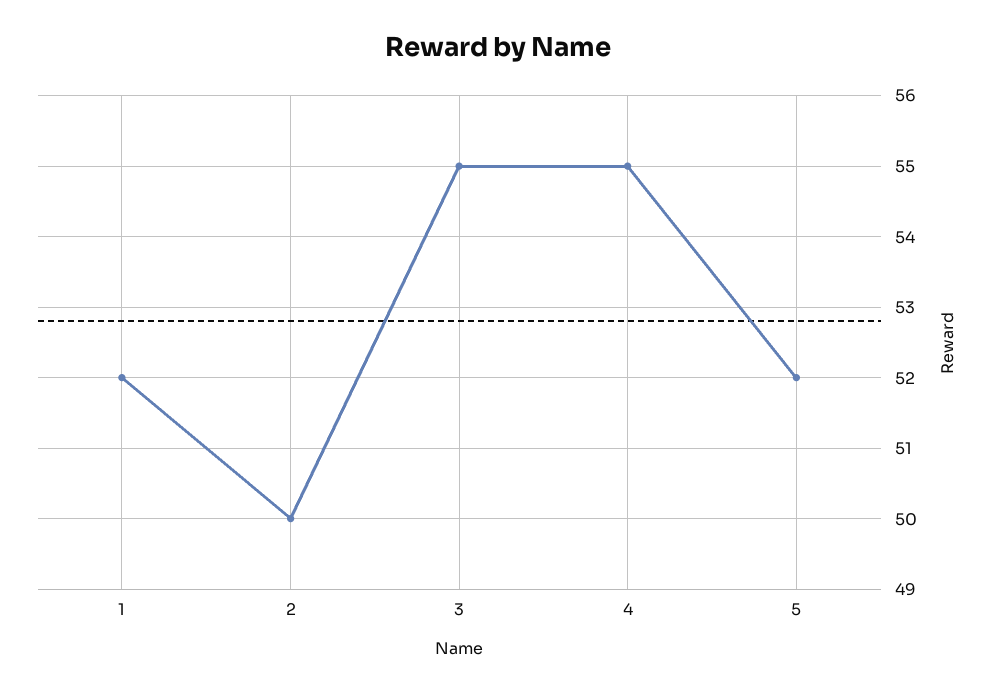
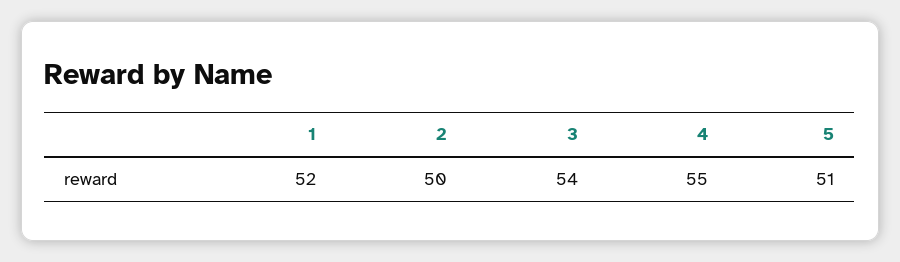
  {
    "1": 52,
    "2": 50,
-   "3": 55,
+   "3": 54,
    "4": 55,
-   "5": 52
+   "5": 51
  }

